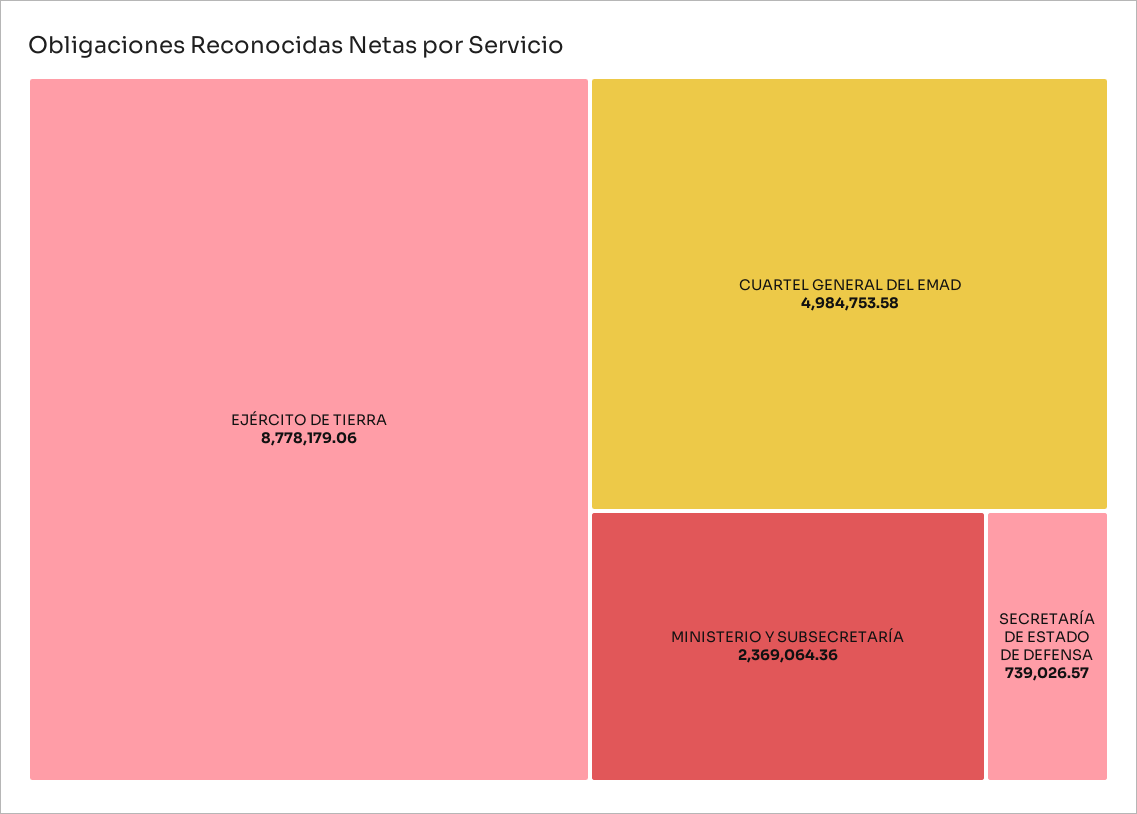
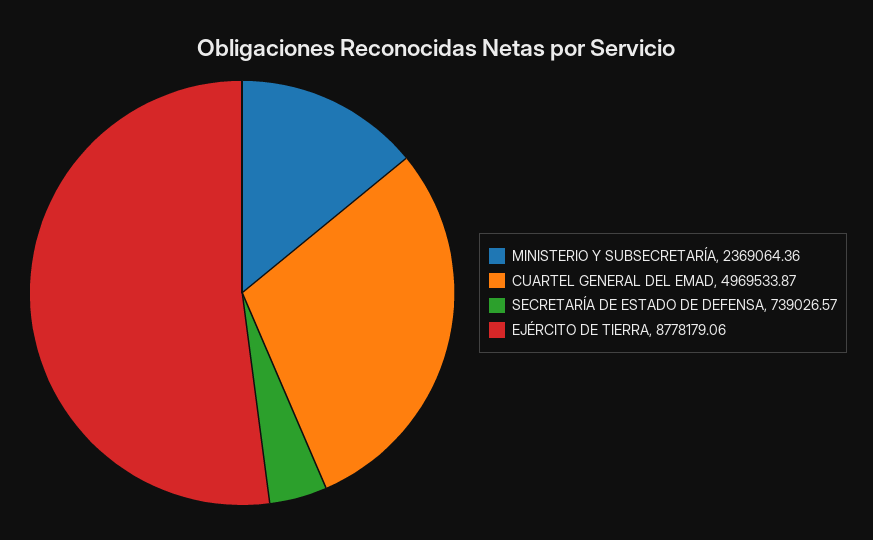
  {
    "EJÉRCITO DE TIERRA": 8778179.06,
-   "CUARTEL GENERAL DEL EMAD": 4984753.58,
+   "CUARTEL GENERAL DEL EMAD": 4969533.87,
    "MINISTERIO Y SUBSECRETARÍA": 2369064.36,
    "SECRETARÍA DE ESTADO DE DEFENSA": 739026.57
  }

